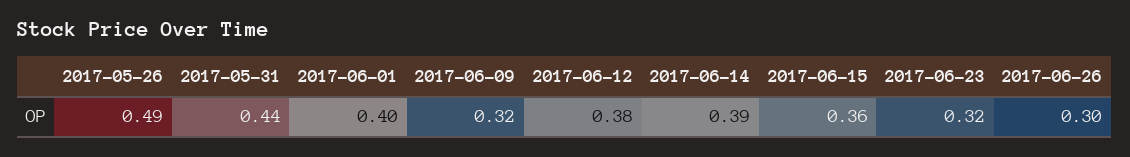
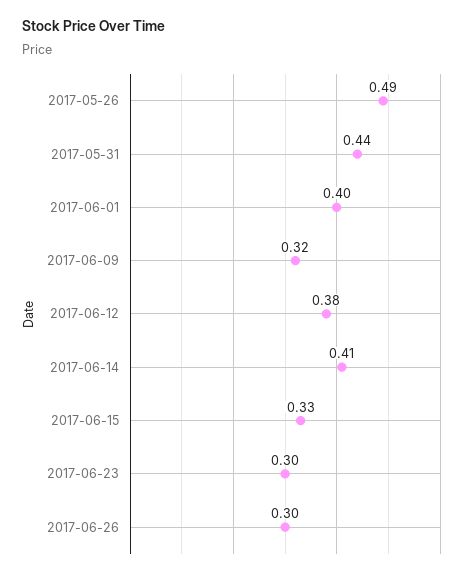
  {
    "2017-05-26": 0.49,
    "2017-05-31": 0.44,
    "2017-06-01": 0.4,
    "2017-06-09": 0.32,
    "2017-06-12": 0.38,
-   "2017-06-14": 0.39,
+   "2017-06-14": 0.41,
-   "2017-06-15": 0.36,
+   "2017-06-15": 0.33,
-   "2017-06-23": 0.32,
+   "2017-06-23": 0.3,
    "2017-06-26": 0.3
  }

